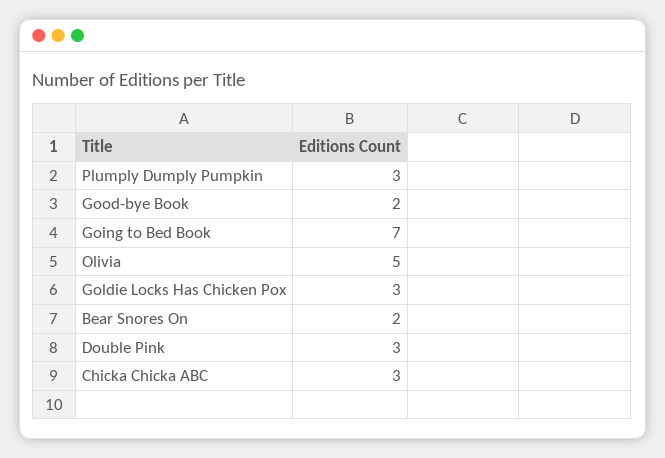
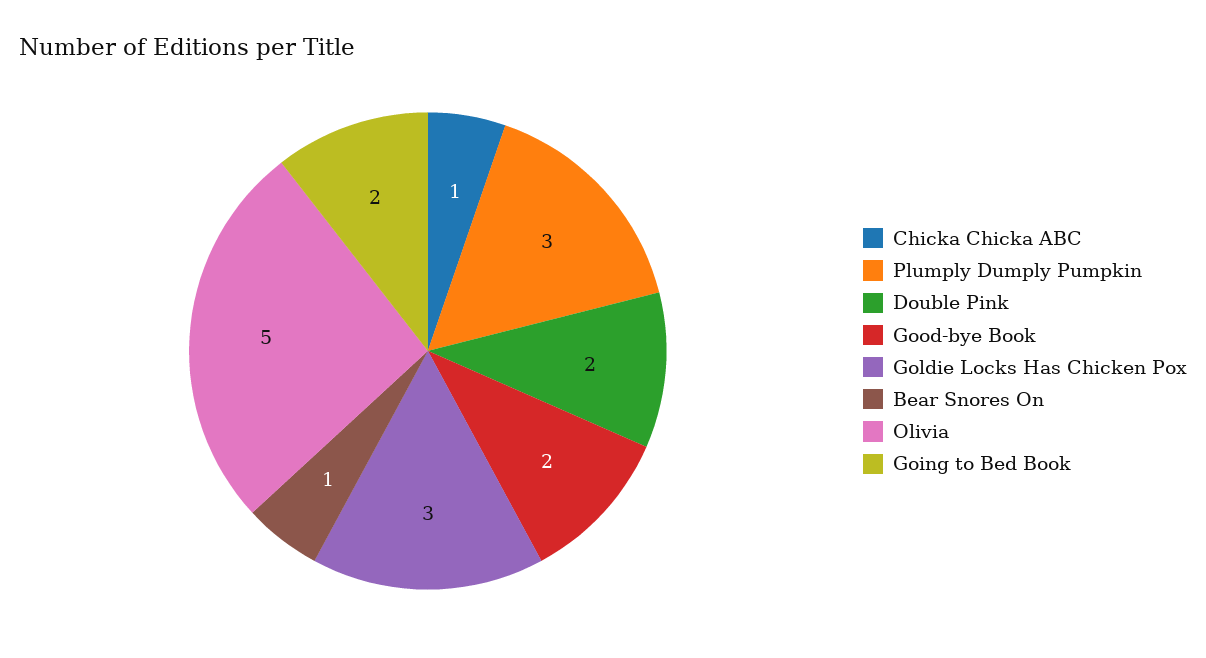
  {
    "Plumply Dumply Pumpkin": 3,
    "Good-bye Book": 2,
-   "Going to Bed Book": 7,
+   "Going to Bed Book": 2,
    "Olivia": 5,
    "Goldie Locks Has Chicken Pox": 3,
-   "Bear Snores On": 2,
+   "Bear Snores On": 1,
-   "Double Pink": 3,
+   "Double Pink": 2,
-   "Chicka Chicka ABC": 3
+   "Chicka Chicka ABC": 1
  }

